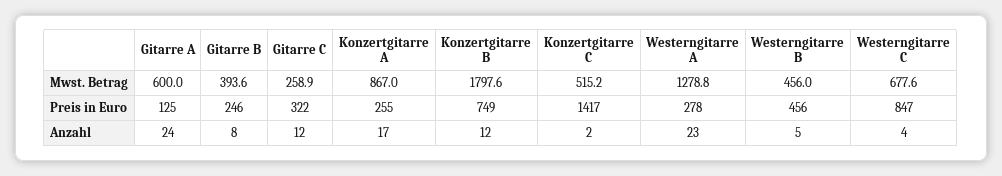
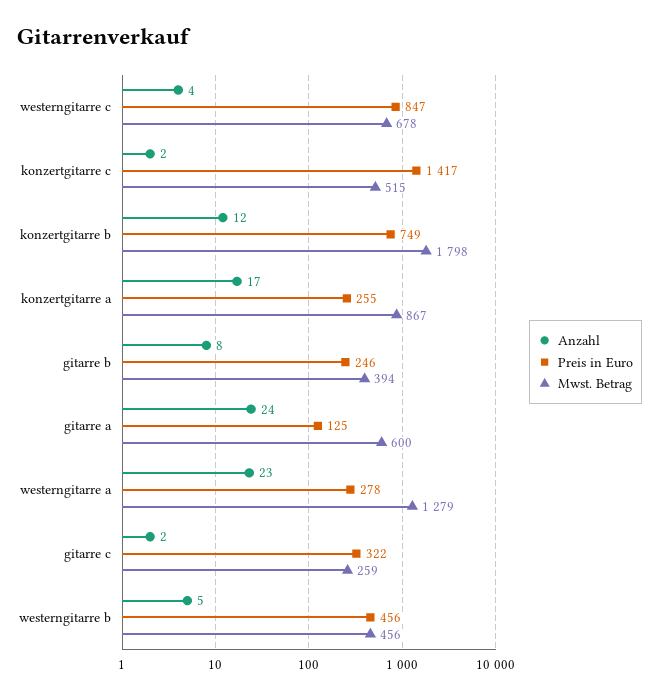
  {
    "Mwst. Betrag": {
      "Gitarre A": 600,
      "Gitarre B": 393.6,
      "Gitarre C": 258.9,
      "Konzertgitarre A": 867,
      "Konzertgitarre B": 1797.6,
      "Konzertgitarre C": 515.2,
      "Westerngitarre A": 1278.8,
      "Westerngitarre B": 456,
      "Westerngitarre C": 677.6
    },
    "Preis in Euro": {
      "Gitarre A": 125,
      "Gitarre B": 246,
      "Gitarre C": 322,
      "Konzertgitarre A": 255,
      "Konzertgitarre B": 749,
      "Konzertgitarre C": 1417,
      "Westerngitarre A": 278,
      "Westerngitarre B": 456,
      "Westerngitarre C": 847
    },
    "Anzahl": {
      "Gitarre A": 24,
      "Gitarre B": 8,
-     "Gitarre C": 12,
+     "Gitarre C": 2,
      "Konzertgitarre A": 17,
      "Konzertgitarre B": 12,
      "Konzertgitarre C": 2,
      "Westerngitarre A": 23,
      "Westerngitarre B": 5,
      "Westerngitarre C": 4
    }
  }

